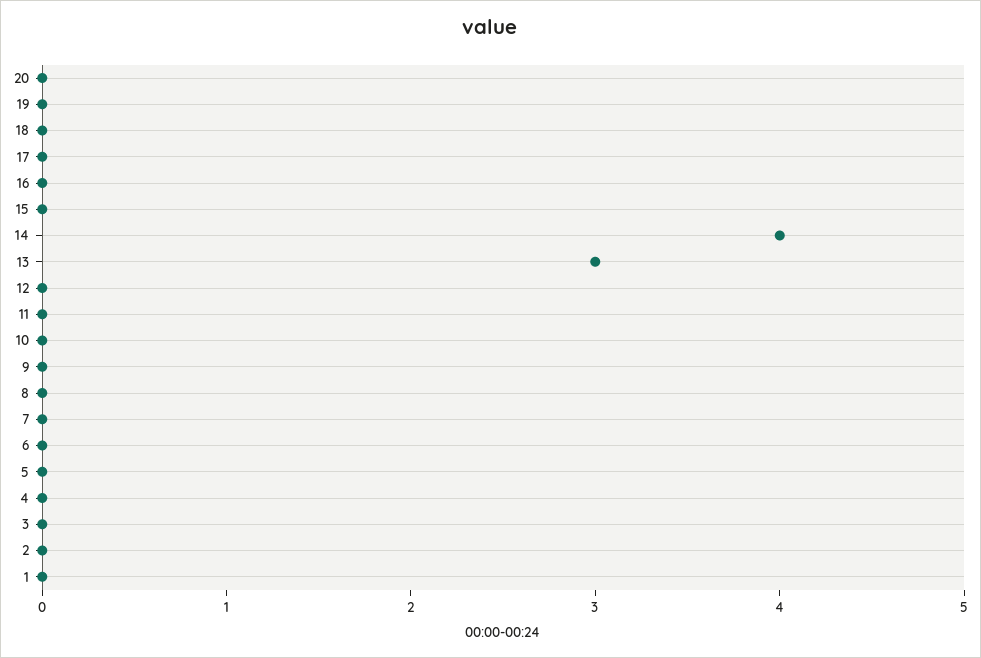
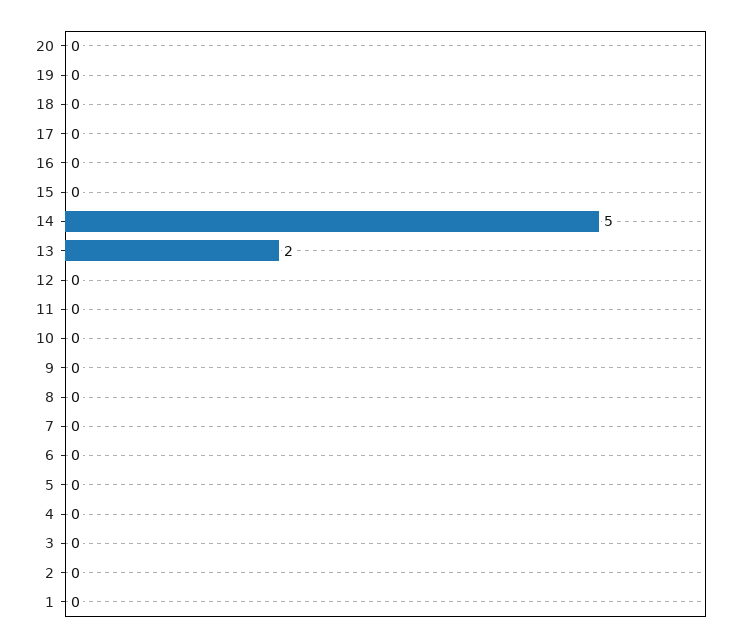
  {
    "20": 0,
    "19": 0,
    "18": 0,
    "17": 0,
    "16": 0,
    "15": 0,
-   "14": 4,
+   "14": 5,
-   "13": 3,
+   "13": 2,
    "12": 0,
    "11": 0,
    "10": 0,
    "9": 0,
    "8": 0,
    "7": 0,
    "6": 0,
    "5": 0,
    "4": 0,
    "3": 0,
    "2": 0,
    "1": 0
  }

